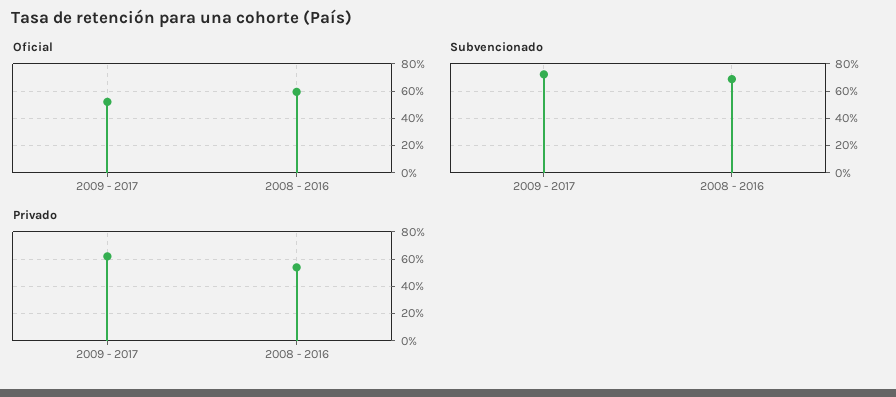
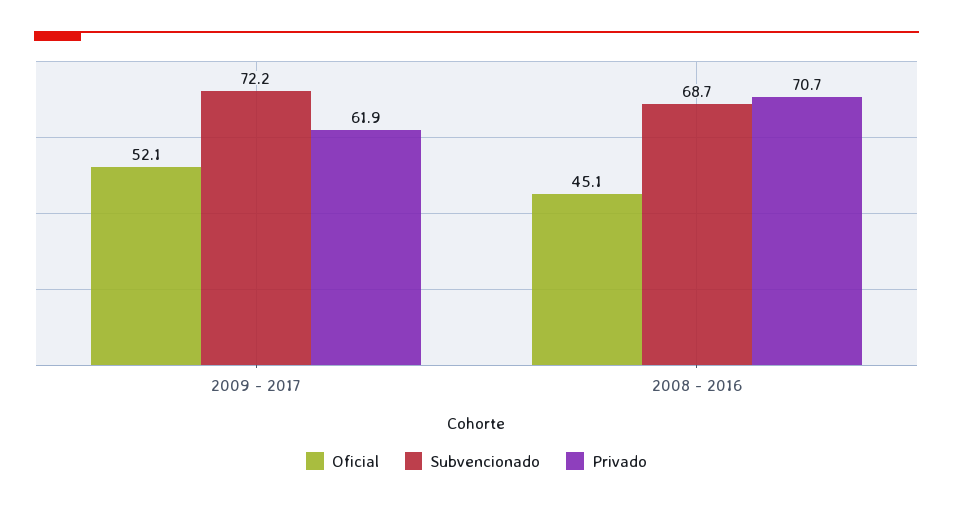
  {
    "Oficial": {
      "2009 - 2017": 52.1,
-     "2008 - 2016": 60
+     "2008 - 2016": 45.1
    },
    "Subvencionado": {
      "2009 - 2017": 72.2,
      "2008 - 2016": 68.7
    },
    "Privado": {
      "2009 - 2017": 61.9,
-     "2008 - 2016": 55
+     "2008 - 2016": 70.7
    }
  }

